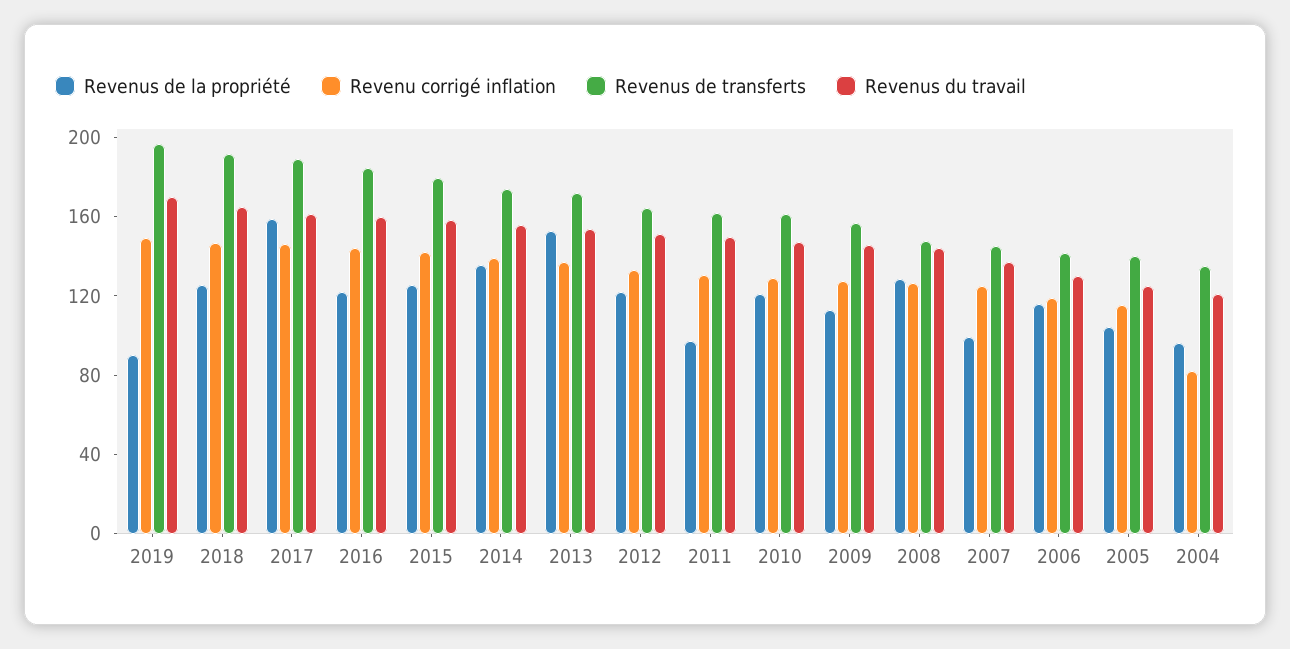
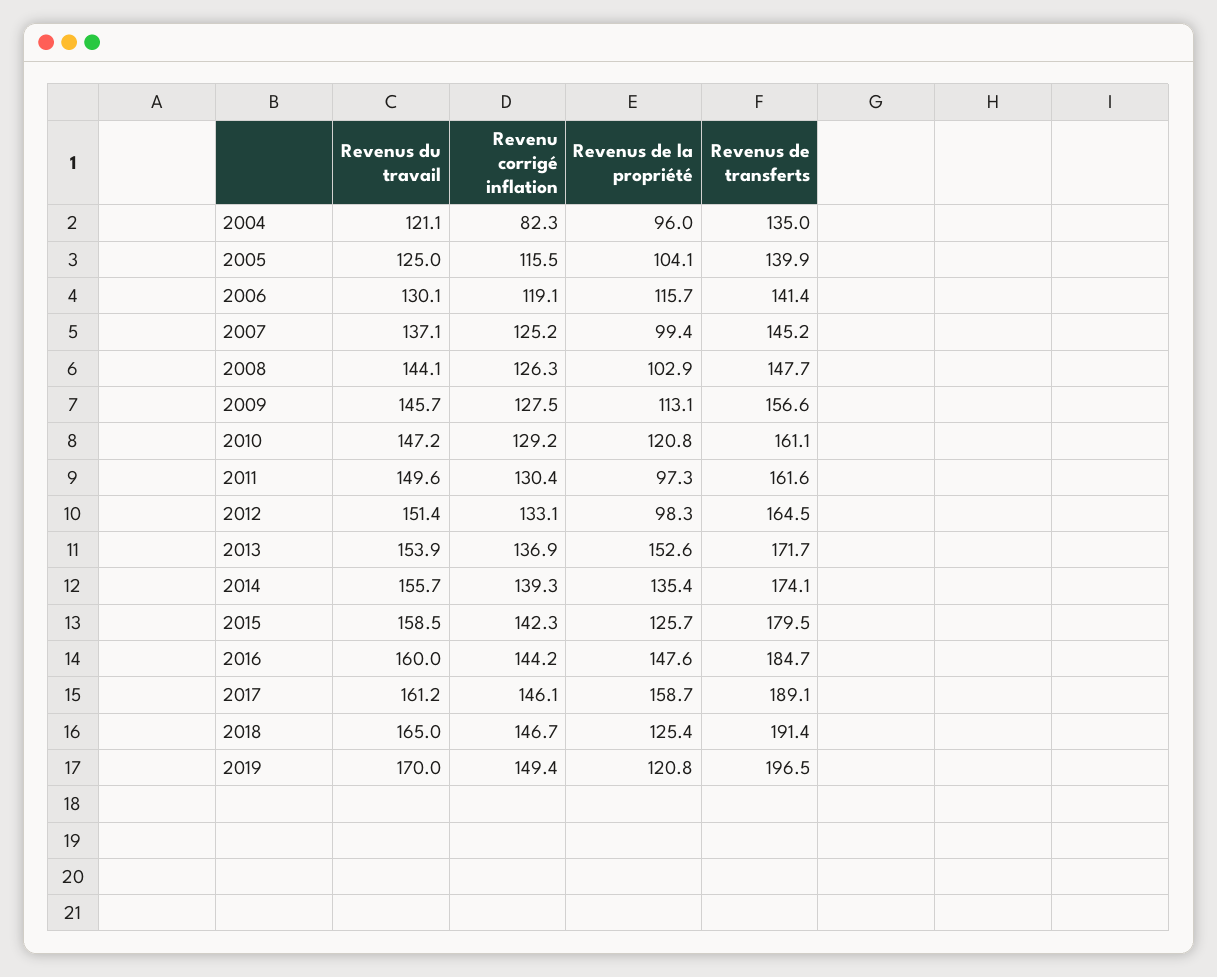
  {
    "Revenus de la propriété": {
-     "2019": 90,
+     "2019": 120.8,
      "2018": 125.4,
      "2017": 158.7,
-     "2016": 120,
+     "2016": 147.6,
      "2015": 125.7,
      "2014": 135.4,
      "2013": 152.6,
-     "2012": 120,
+     "2012": 98.3,
      "2011": 97.3,
      "2010": 120.8,
      "2009": 113.1,
-     "2008": 130,
+     "2008": 102.9,
      "2007": 99.4,
      "2006": 115.7,
      "2005": 104.1,
      "2004": 96
    },
    "Revenu corrigé inflation": {
      "2019": 149.4,
      "2018": 146.7,
      "2017": 146.1,
      "2016": 144.2,
      "2015": 142.3,
      "2014": 139.3,
      "2013": 136.9,
      "2012": 133.1,
      "2011": 130.4,
      "2010": 129.2,
      "2009": 127.5,
      "2008": 126.3,
      "2007": 125.2,
      "2006": 119.1,
      "2005": 115.5,
      "2004": 82.3
    },
    "Revenus de transferts": {
      "2019": 196.5,
      "2018": 191.4,
      "2017": 189.1,
      "2016": 184.7,
      "2015": 179.5,
      "2014": 174.1,
      "2013": 171.7,
      "2012": 164.5,
      "2011": 161.6,
      "2010": 161.1,
      "2009": 156.6,
      "2008": 147.7,
      "2007": 145.2,
      "2006": 141.4,
      "2005": 139.9,
      "2004": 135
    },
    "Revenus du travail": {
      "2019": 170,
      "2018": 165,
      "2017": 161.2,
      "2016": 160,
      "2015": 158.5,
      "2014": 155.7,
      "2013": 153.9,
      "2012": 151.4,
      "2011": 149.6,
      "2010": 147.2,
      "2009": 145.7,
      "2008": 144.1,
      "2007": 137.1,
      "2006": 130.1,
      "2005": 125,
      "2004": 121.1
    }
  }

